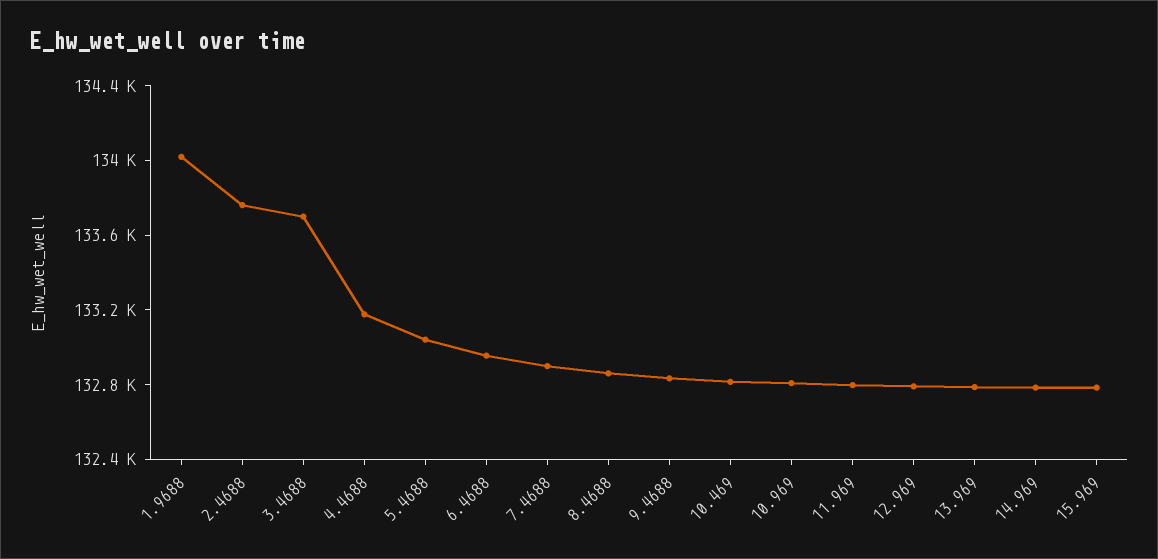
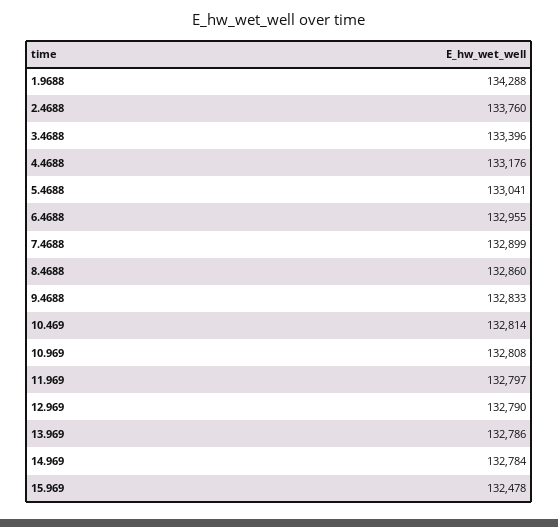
  {
-   "1.9688": 134000,
+   "1.9688": 134288,
    "2.4688": 133760,
-   "3.4688": 133700,
+   "3.4688": 133396,
    "4.4688": 133176,
    "5.4688": 133041,
    "6.4688": 132955,
    "7.4688": 132899,
    "8.4688": 132860,
    "9.4688": 132833,
    "10.469": 132814,
    "10.969": 132808,
    "11.969": 132797,
    "12.969": 132790,
    "13.969": 132786,
    "14.969": 132784,
-   "15.969": 132800
+   "15.969": 132478
  }

